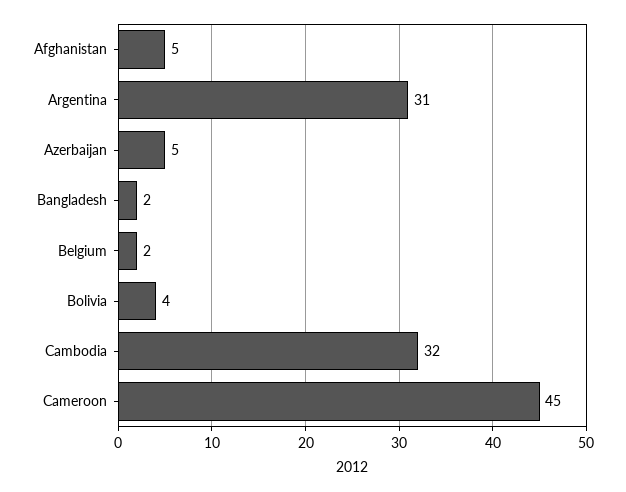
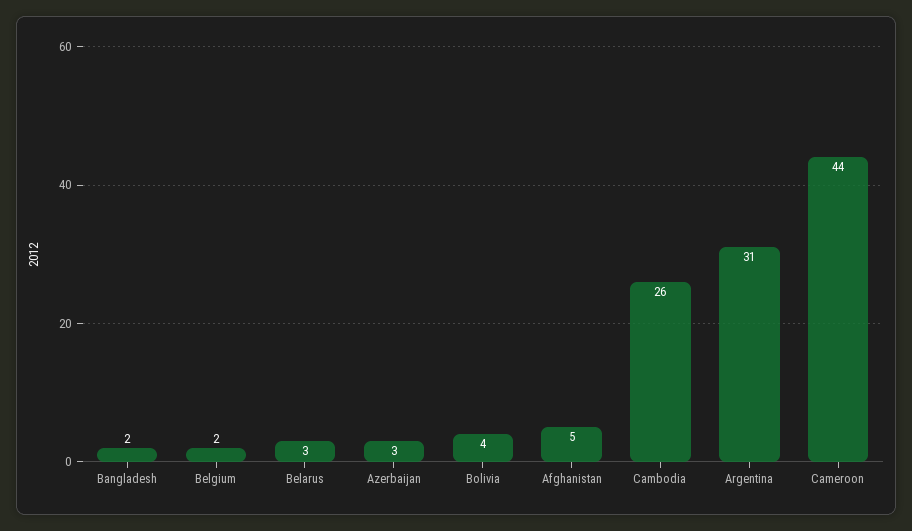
  {
    "Afghanistan": 5,
    "Argentina": 31,
-   "Azerbaijan": 5,
+   "Azerbaijan": 3,
    "Bangladesh": 2,
    "Belgium": 2,
    "Bolivia": 4,
-   "Cambodia": 32,
+   "Cambodia": 26,
-   "Cameroon": 45
+   "Cameroon": 44,
+   "Belarus": 3
  }

